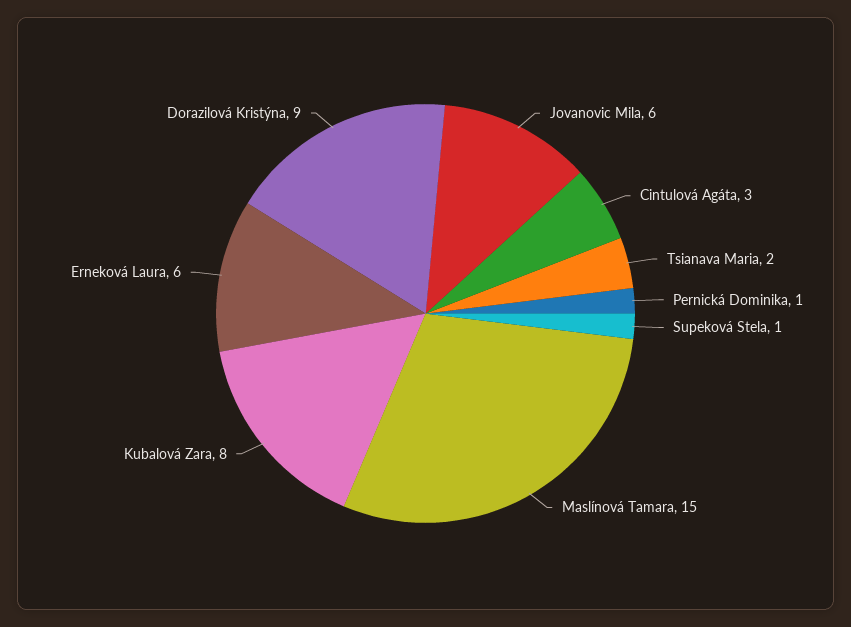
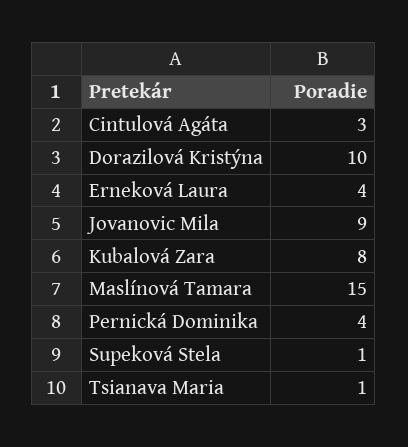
  {
-   "Jovanovic Mila": 6,
+   "Jovanovic Mila": 9,
    "Cintulová Agáta": 3,
-   "Tsianava Maria": 2,
+   "Tsianava Maria": 1,
-   "Pernická Dominika": 1,
+   "Pernická Dominika": 4,
    "Supeková Stela": 1,
    "Maslínová Tamara": 15,
    "Kubalová Zara": 8,
-   "Erneková Laura": 6,
+   "Erneková Laura": 4,
-   "Dorazilová Kristýna": 9
+   "Dorazilová Kristýna": 10
  }

